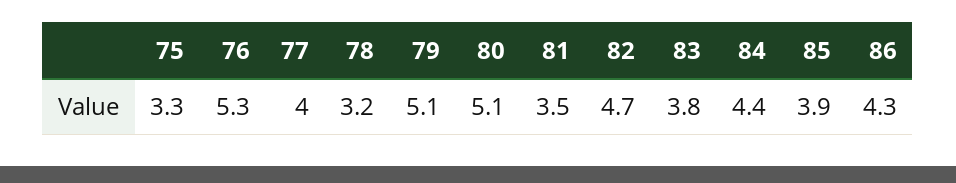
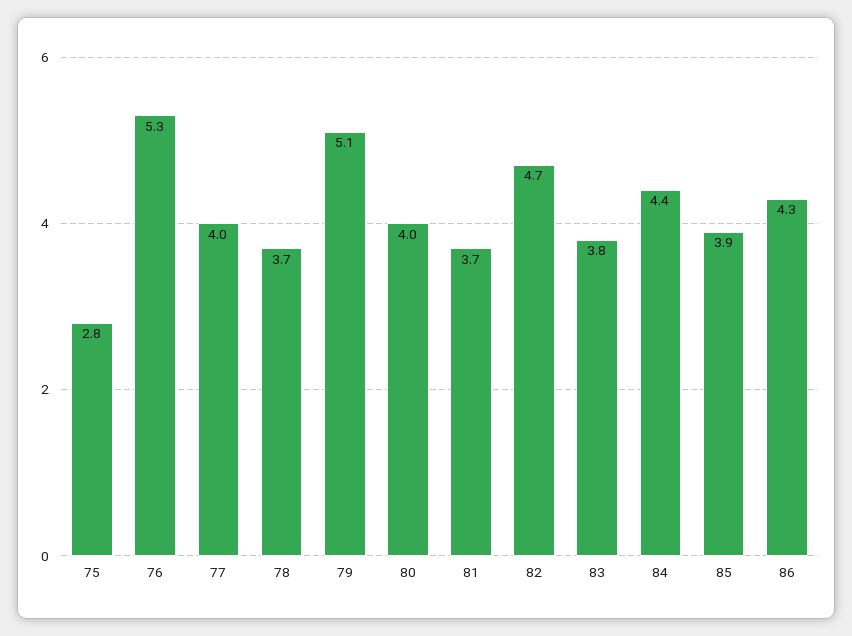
  {
-   "75": 3.3,
+   "75": 2.8,
    "76": 5.3,
    "77": 4,
-   "78": 3.2,
+   "78": 3.7,
    "79": 5.1,
-   "80": 5.1,
+   "80": 4,
-   "81": 3.5,
+   "81": 3.7,
    "82": 4.7,
    "83": 3.8,
    "84": 4.4,
    "85": 3.9,
    "86": 4.3
  }

